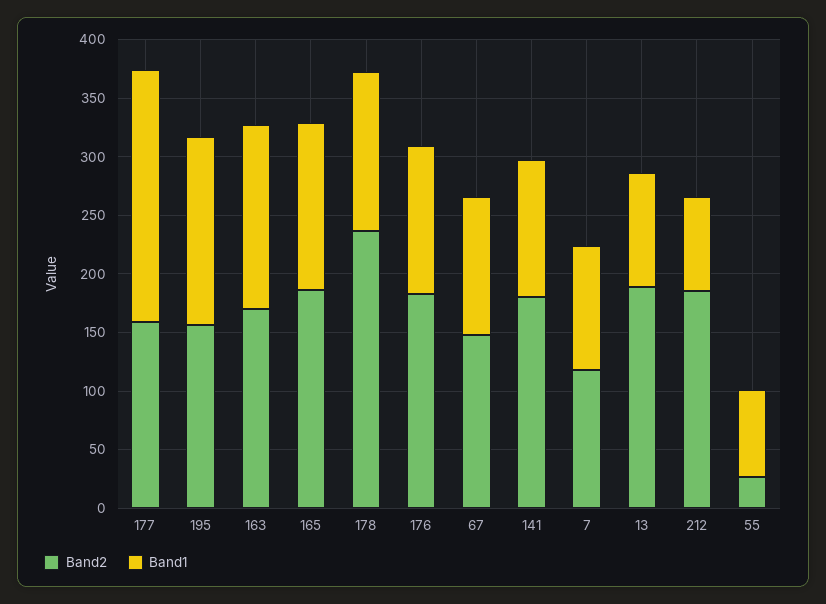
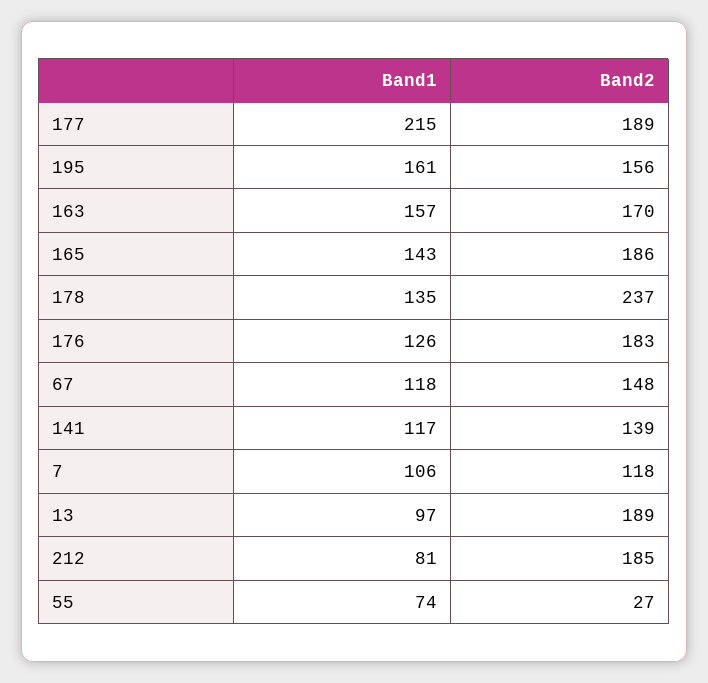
  {
    "Band2": {
-     "177": 160,
+     "177": 189,
      "195": 156,
      "163": 170,
      "165": 186,
      "178": 237,
      "176": 183,
      "67": 148,
-     "141": 180,
+     "141": 139,
      "7": 118,
      "13": 189,
      "212": 185,
      "55": 27
    },
    "Band1": {
      "177": 215,
      "195": 161,
      "163": 157,
      "165": 143,
      "178": 135,
      "176": 126,
      "67": 118,
      "141": 117,
      "7": 106,
      "13": 97,
      "212": 81,
      "55": 74
    }
  }

